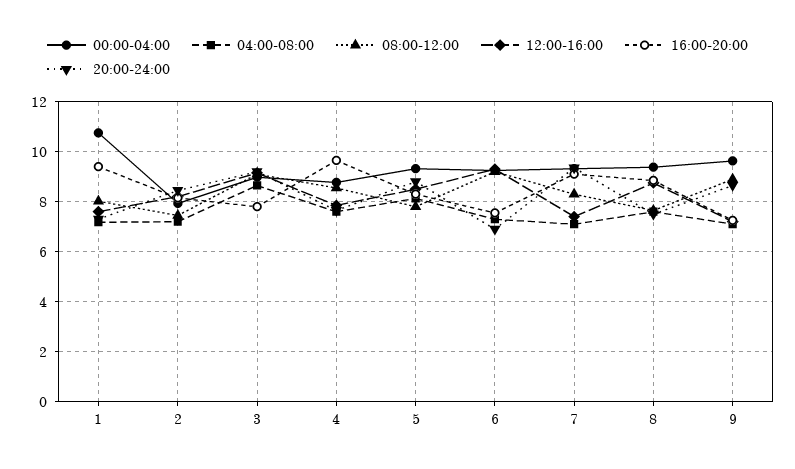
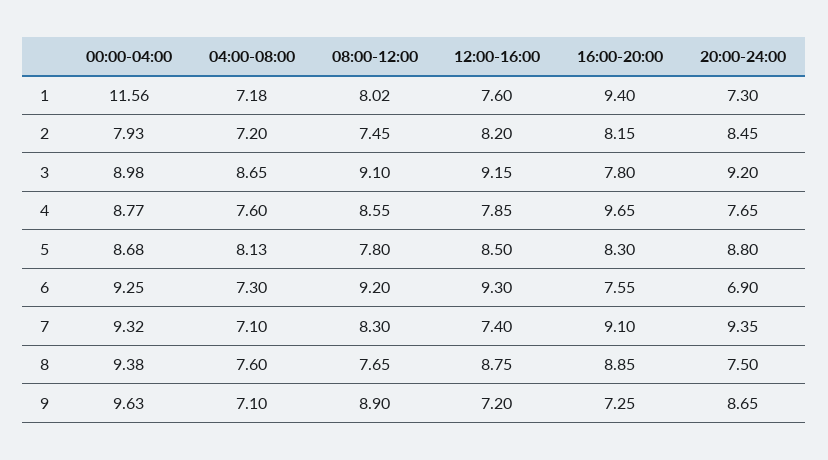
  {
    "00:00-04:00": {
-     "1": 10.75,
+     "1": 11.56,
      "2": 7.93,
      "3": 8.98,
      "4": 8.77,
-     "5": 9.25,
+     "5": 8.68,
      "6": 9.25,
      "7": 9.32,
      "8": 9.38,
      "9": 9.63
    },
    "04:00-08:00": {
      "1": 7.18,
      "2": 7.2,
      "3": 8.65,
      "4": 7.6,
      "5": 8.13,
      "6": 7.3,
      "7": 7.1,
      "8": 7.6,
      "9": 7.1
    },
    "08:00-12:00": {
      "1": 8.02,
      "2": 7.45,
      "3": 9.1,
      "4": 8.55,
      "5": 7.8,
      "6": 9.2,
      "7": 8.3,
      "8": 7.65,
      "9": 8.9
    },
    "12:00-16:00": {
      "1": 7.6,
      "2": 8.2,
      "3": 9.15,
      "4": 7.85,
      "5": 8.5,
      "6": 9.3,
      "7": 7.4,
      "8": 8.75,
      "9": 7.2
    },
    "16:00-20:00": {
      "1": 9.4,
      "2": 8.15,
      "3": 7.8,
      "4": 9.65,
      "5": 8.3,
      "6": 7.55,
      "7": 9.1,
      "8": 8.85,
      "9": 7.25
    },
    "20:00-24:00": {
      "1": 7.3,
      "2": 8.45,
      "3": 9.2,
      "4": 7.65,
      "5": 8.8,
      "6": 6.9,
      "7": 9.35,
      "8": 7.5,
      "9": 8.65
    }
  }

